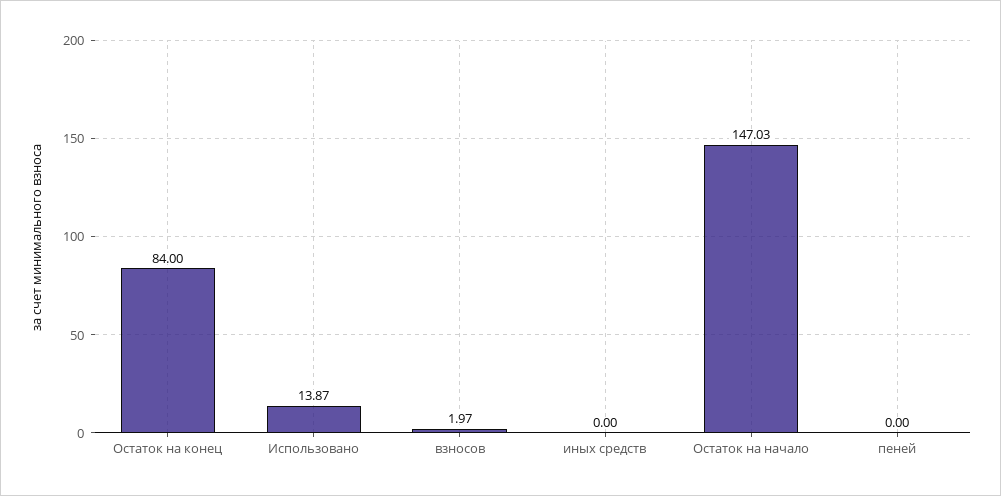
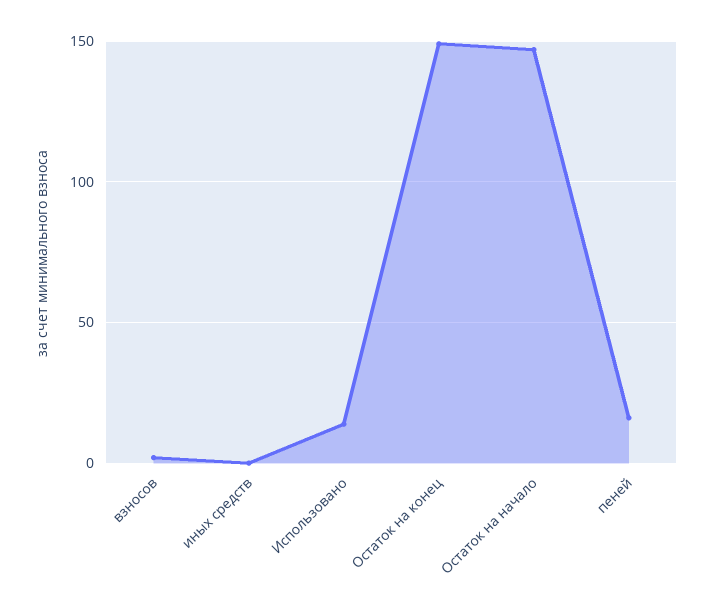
  {
-   "Остаток на конец": 84,
+   "Остаток на конец": 150,
    "Использовано": 13.87,
    "взносов": 1.97,
    "иных средств": 0,
    "Остаток на начало": 147.03,
-   "пеней": 0
+   "пеней": 15
  }

